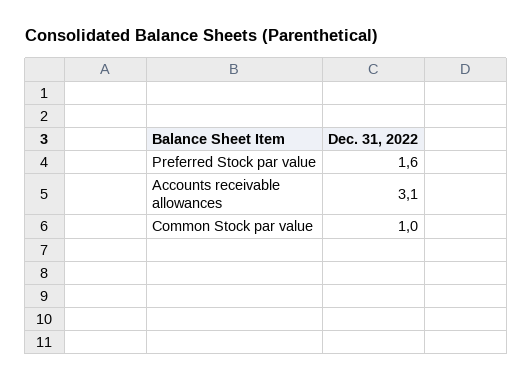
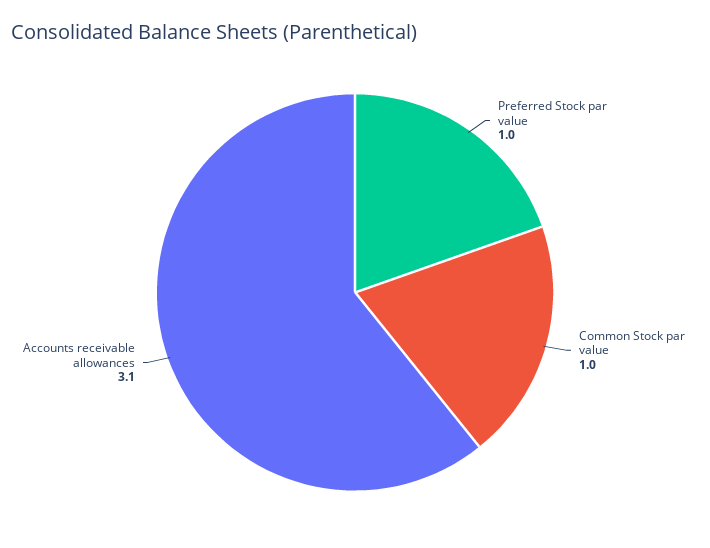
  {
-   "Preferred Stock par value": 1.6,
+   "Preferred Stock par value": 1,
    "Accounts receivable allowances": 3.1,
    "Common Stock par value": 1
  }

